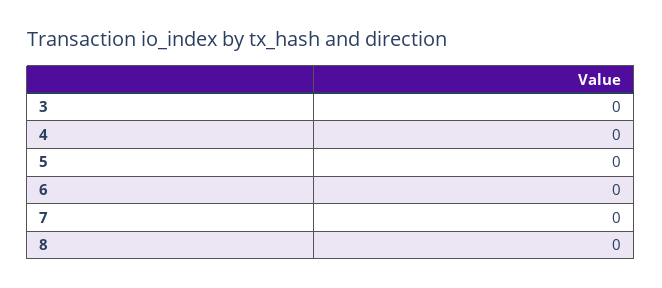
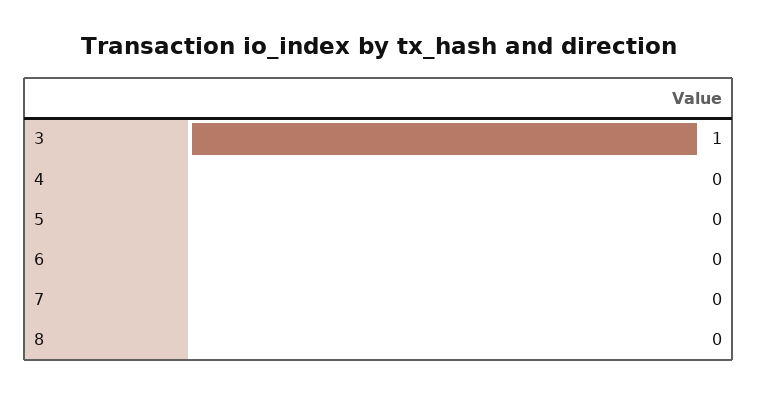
  {
-   "3": 0,
+   "3": 1,
    "4": 0,
    "5": 0,
    "6": 0,
    "7": 0,
    "8": 0
  }

